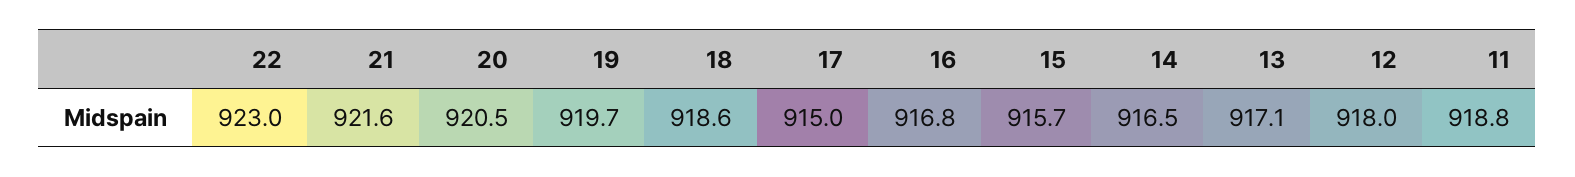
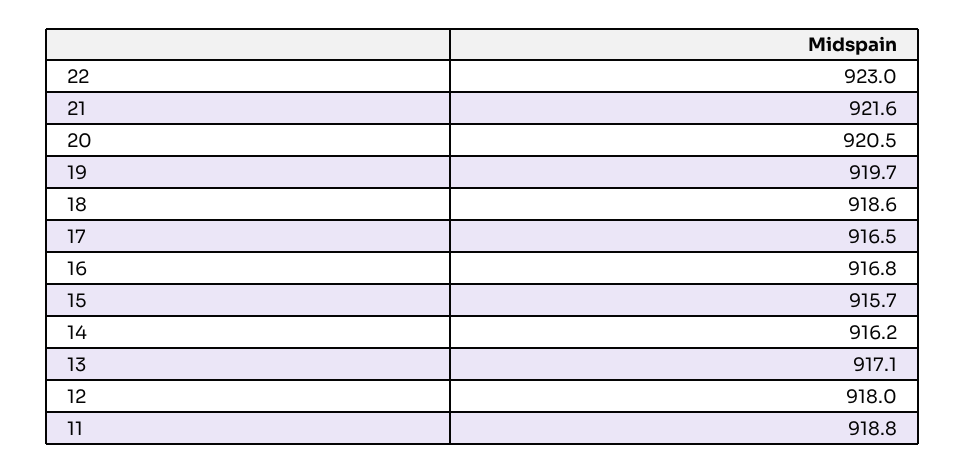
  {
    "22": 923,
    "21": 921.6,
    "20": 920.5,
    "19": 919.7,
    "18": 918.6,
-   "17": 915,
+   "17": 916.5,
    "16": 916.8,
    "15": 915.7,
-   "14": 916.5,
+   "14": 916.2,
    "13": 917.1,
    "12": 918,
    "11": 918.8
  }

